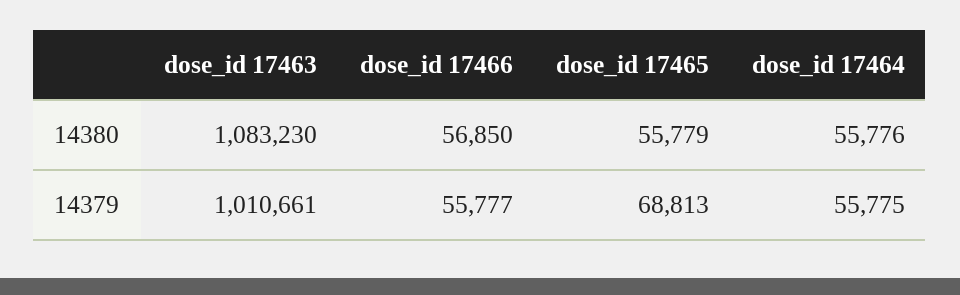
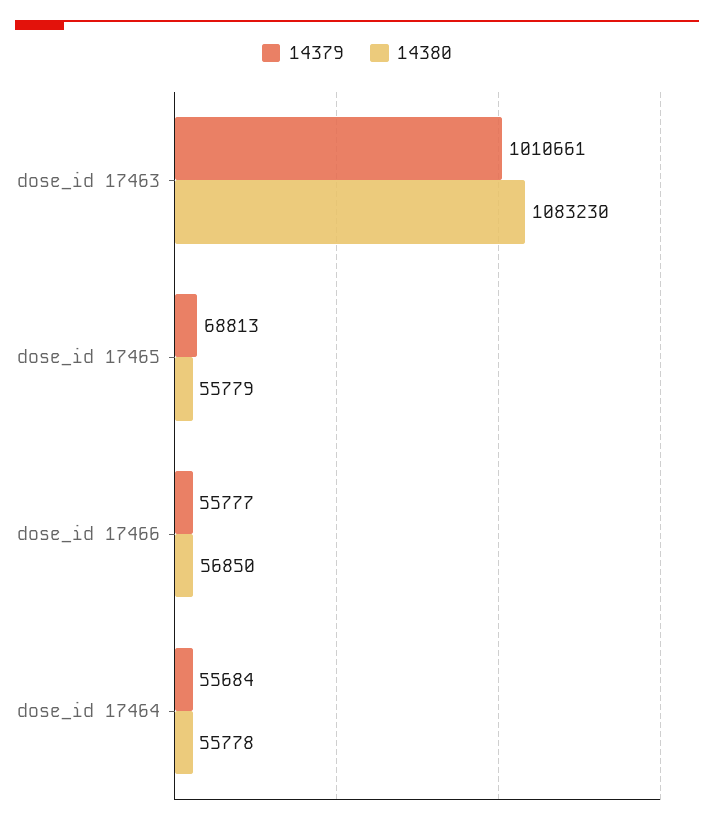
  {
    "14380": {
      "dose_id 17463": 1083230,
      "dose_id 17466": 56850,
      "dose_id 17465": 55779,
-     "dose_id 17464": 55776
+     "dose_id 17464": 55778
    },
    "14379": {
      "dose_id 17463": 1010661,
      "dose_id 17466": 55777,
      "dose_id 17465": 68813,
-     "dose_id 17464": 55775
+     "dose_id 17464": 55684
    }
  }

